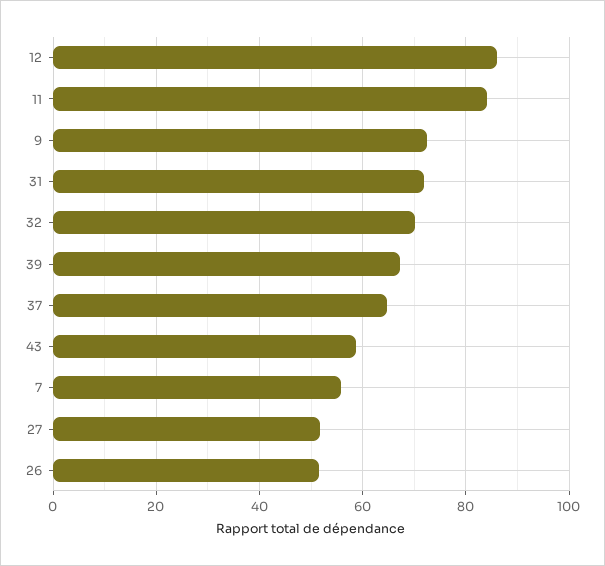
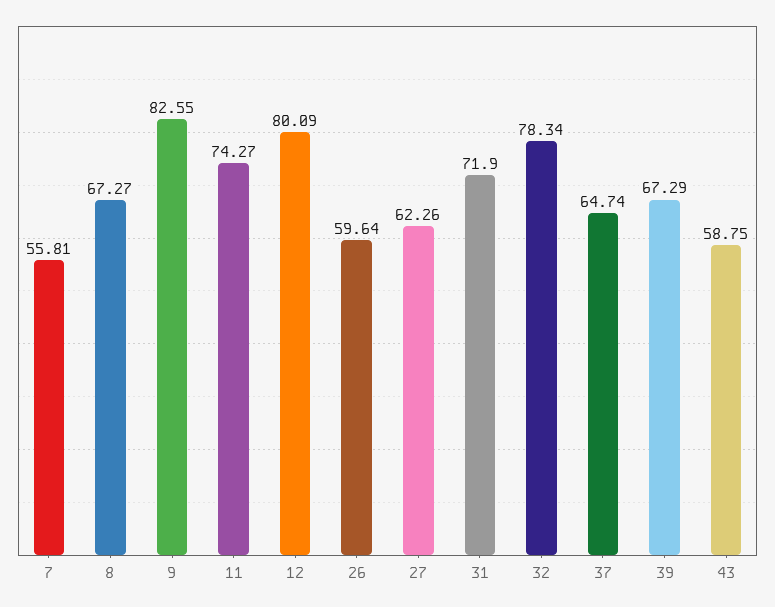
  {
-   "12": 86,
+   "12": 80.09,
-   "11": 84,
+   "11": 74.27,
-   "9": 72,
+   "9": 82.55,
    "31": 71.9,
-   "32": 70,
+   "32": 78.34,
    "39": 67.29,
    "37": 64.74,
    "43": 58.75,
    "7": 55.81,
-   "27": 52,
+   "27": 62.26,
-   "26": 52
+   "26": 59.64,
+   "8": 67.27
  }

